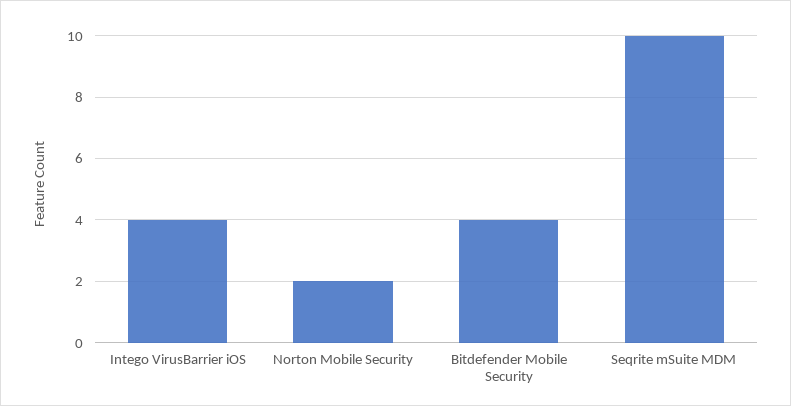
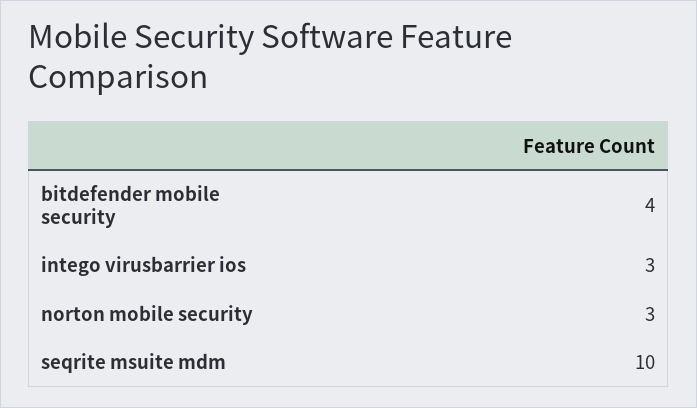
  {
-   "Intego VirusBarrier iOS": 4,
+   "Intego VirusBarrier iOS": 3,
-   "Norton Mobile Security": 2,
+   "Norton Mobile Security": 3,
    "Bitdefender Mobile Security": 4,
    "Seqrite mSuite MDM": 10
  }

